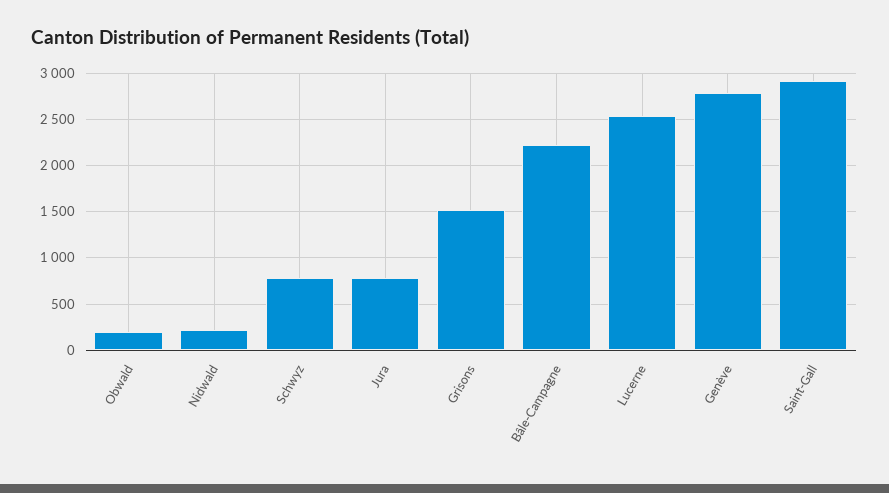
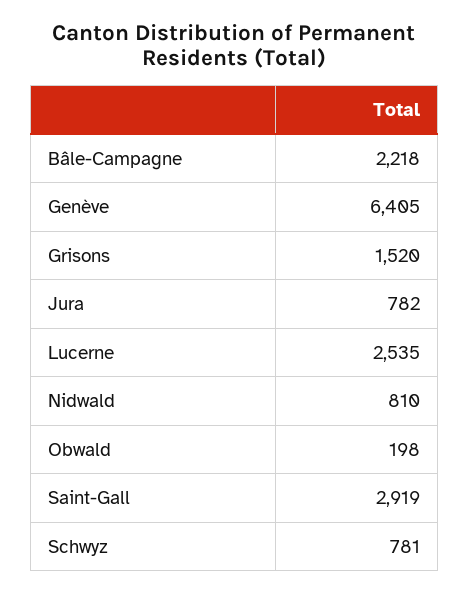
  {
    "Obwald": 198,
-   "Nidwald": 200,
+   "Nidwald": 810,
    "Schwyz": 781,
    "Jura": 782,
    "Grisons": 1520,
    "Bâle-Campagne": 2218,
    "Lucerne": 2535,
-   "Genève": 2800,
+   "Genève": 6405,
    "Saint-Gall": 2919
  }

